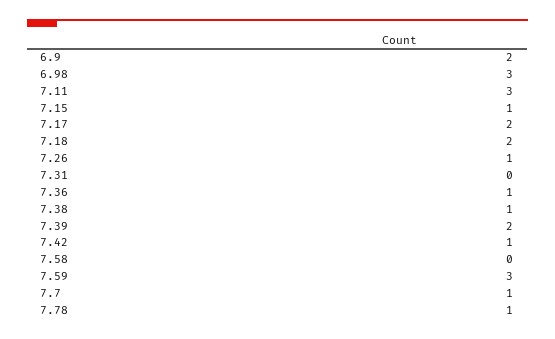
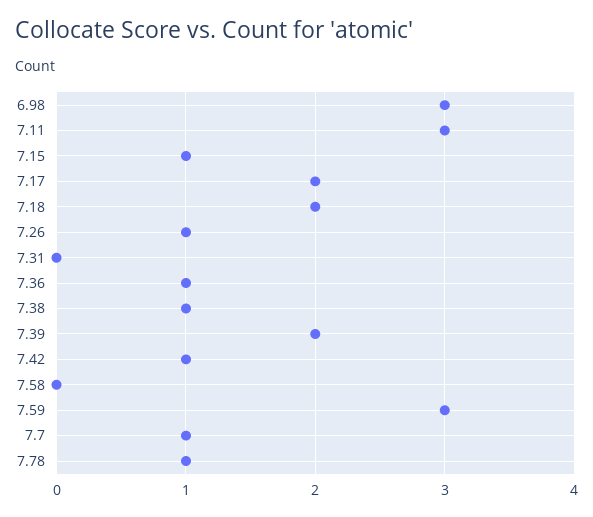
  {
-   "6.9": 2,
    "6.98": 3,
    "7.11": 3,
    "7.15": 1,
    "7.17": 2,
    "7.18": 2,
    "7.26": 1,
    "7.31": 0,
    "7.36": 1,
    "7.38": 1,
    "7.39": 2,
    "7.42": 1,
    "7.58": 0,
    "7.59": 3,
    "7.7": 1,
    "7.78": 1
  }

